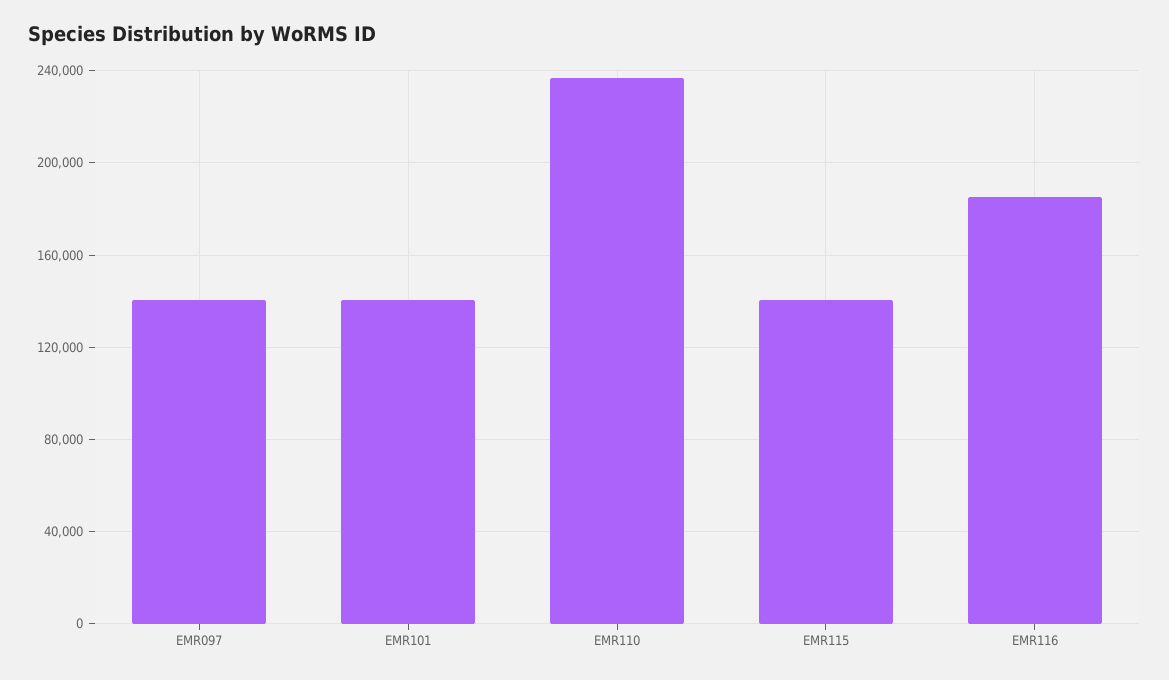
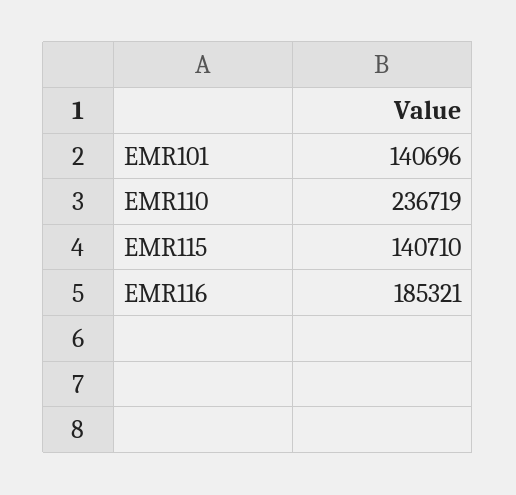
  {
-   "EMR097": 140000,
    "EMR101": 140696,
    "EMR110": 236719,
    "EMR115": 140710,
    "EMR116": 185321
  }

